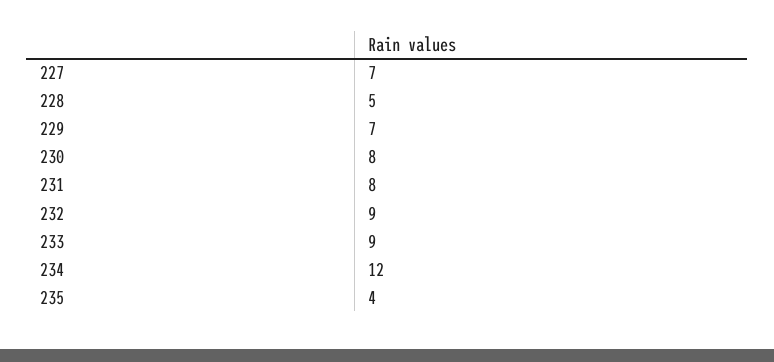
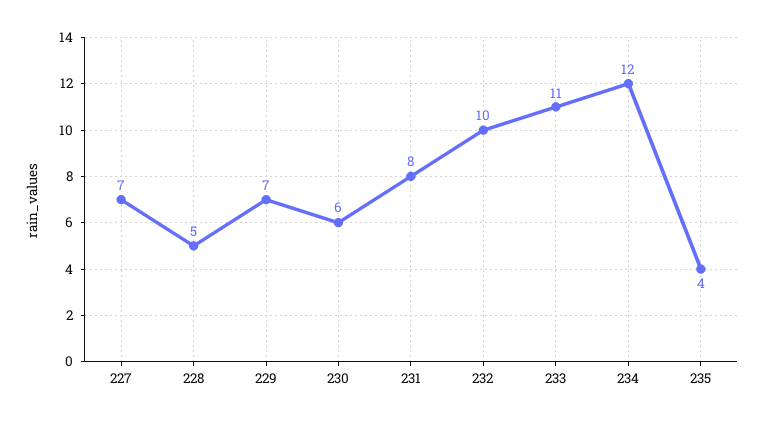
  {
    "227": 7,
    "228": 5,
    "229": 7,
-   "230": 8,
+   "230": 6,
    "231": 8,
-   "232": 9,
+   "232": 10,
-   "233": 9,
+   "233": 11,
    "234": 12,
    "235": 4
  }

